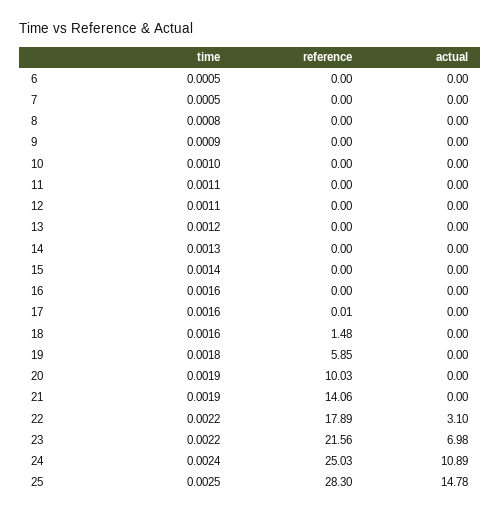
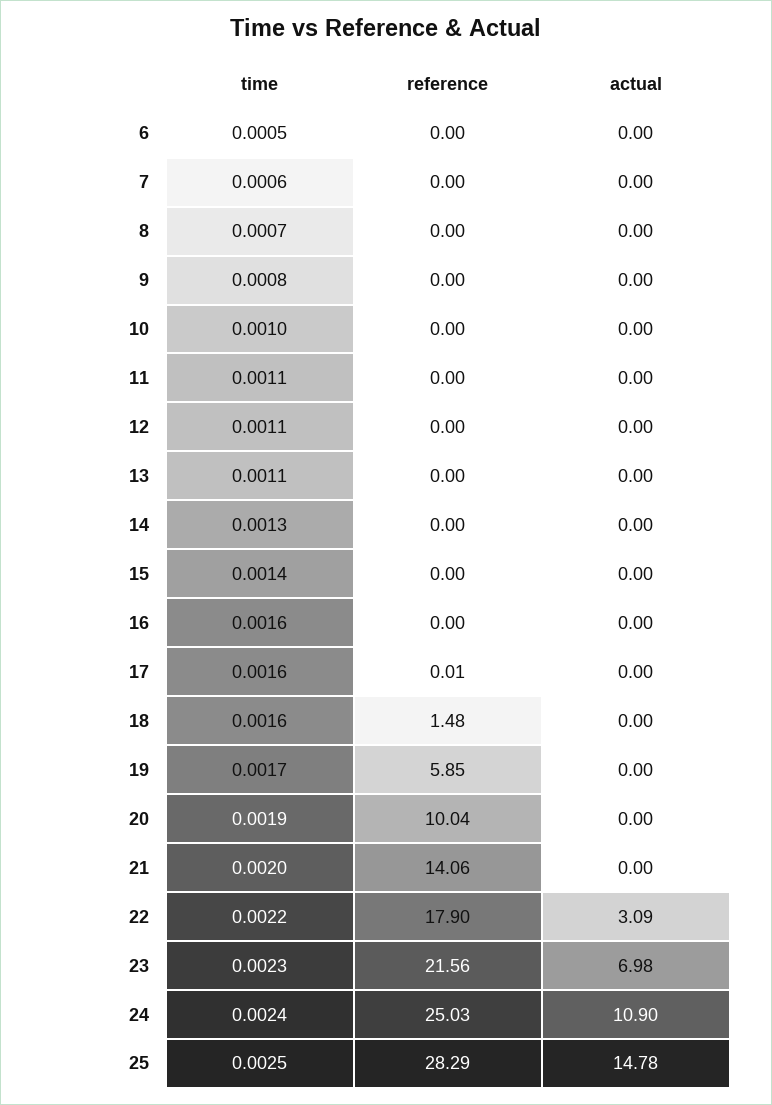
  {
    "time": {
      "6": 0.0005,
-     "7": 0.0005,
+     "7": 0.0006,
-     "8": 0.0008,
+     "8": 0.0007,
-     "9": 0.0009,
+     "9": 0.0008,
      "10": 0.001,
      "11": 0.0011,
      "12": 0.0011,
-     "13": 0.0012,
+     "13": 0.0011,
      "14": 0.0013,
      "15": 0.0014,
      "16": 0.0016,
      "17": 0.0016,
      "18": 0.0016,
-     "19": 0.0018,
+     "19": 0.0017,
      "20": 0.0019,
-     "21": 0.0019,
+     "21": 0.002,
      "22": 0.0022,
-     "23": 0.0022,
+     "23": 0.0023,
      "24": 0.0024,
      "25": 0.0025
    },
    "reference": {
      "6": 0,
      "7": 0,
      "8": 0,
      "9": 0,
      "10": 0,
      "11": 0,
      "12": 0,
      "13": 0,
      "14": 0,
      "15": 0,
      "16": 0,
      "17": 0.01,
      "18": 1.48,
      "19": 5.85,
-     "20": 10.03,
+     "20": 10.04,
      "21": 14.06,
-     "22": 17.89,
+     "22": 17.9,
      "23": 21.56,
      "24": 25.03,
-     "25": 28.3
+     "25": 28.29
    },
    "actual": {
      "6": 0,
      "7": 0,
      "8": 0,
      "9": 0,
      "10": 0,
      "11": 0,
      "12": 0,
      "13": 0,
      "14": 0,
      "15": 0,
      "16": 0,
      "17": 0,
      "18": 0,
      "19": 0,
      "20": 0,
      "21": 0,
-     "22": 3.1,
+     "22": 3.09,
      "23": 6.98,
-     "24": 10.89,
+     "24": 10.9,
      "25": 14.78
    }
  }

